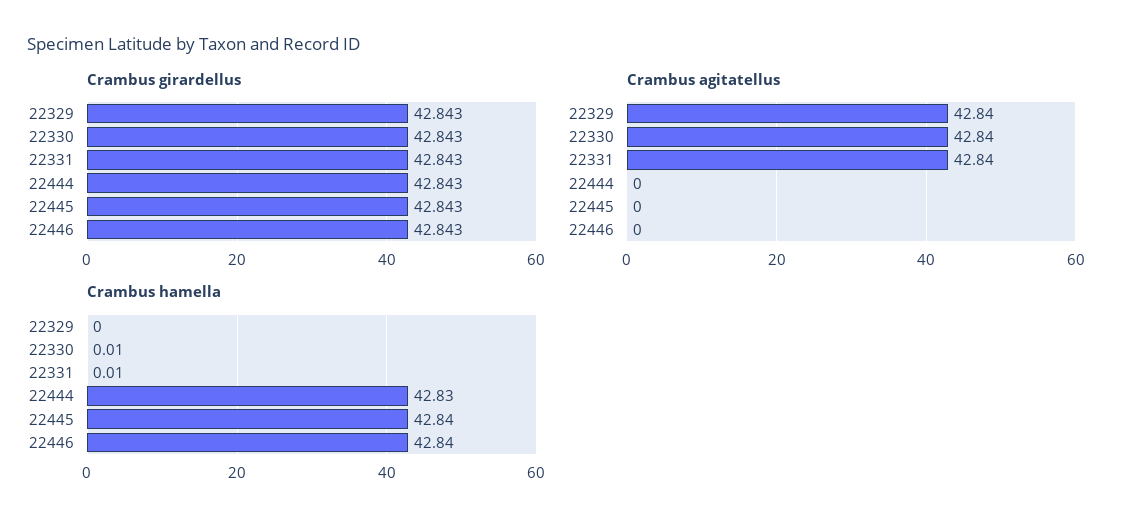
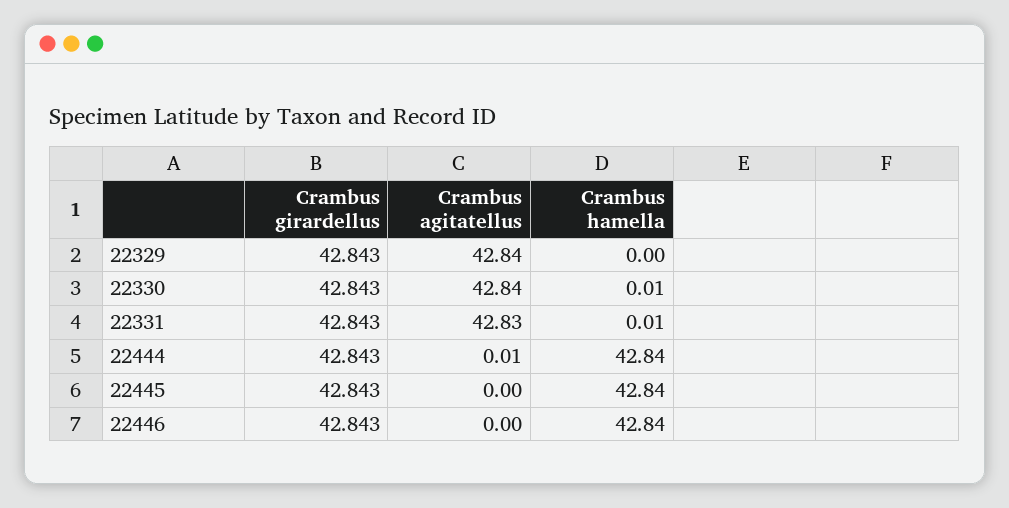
  {
    "Crambus girardellus": {
      "22329": 42.843,
      "22330": 42.843,
      "22331": 42.843,
      "22444": 42.843,
      "22445": 42.843,
      "22446": 42.843
    },
    "Crambus agitatellus": {
      "22329": 42.84,
      "22330": 42.84,
-     "22331": 42.84,
+     "22331": 42.83,
-     "22444": 0,
+     "22444": 0.01,
      "22445": 0,
      "22446": 0
    },
    "Crambus hamella": {
      "22329": 0,
      "22330": 0.01,
      "22331": 0.01,
-     "22444": 42.83,
+     "22444": 42.84,
      "22445": 42.84,
      "22446": 42.84
    }
  }

